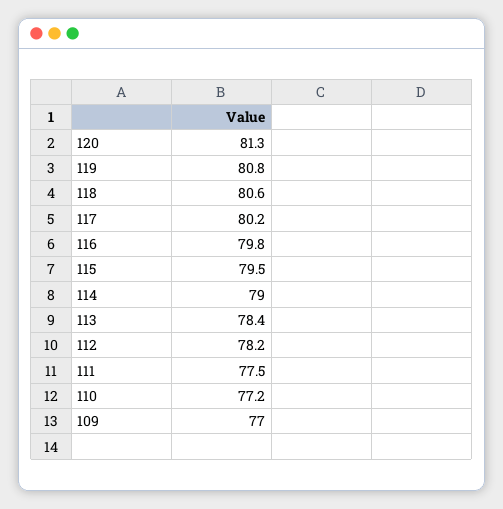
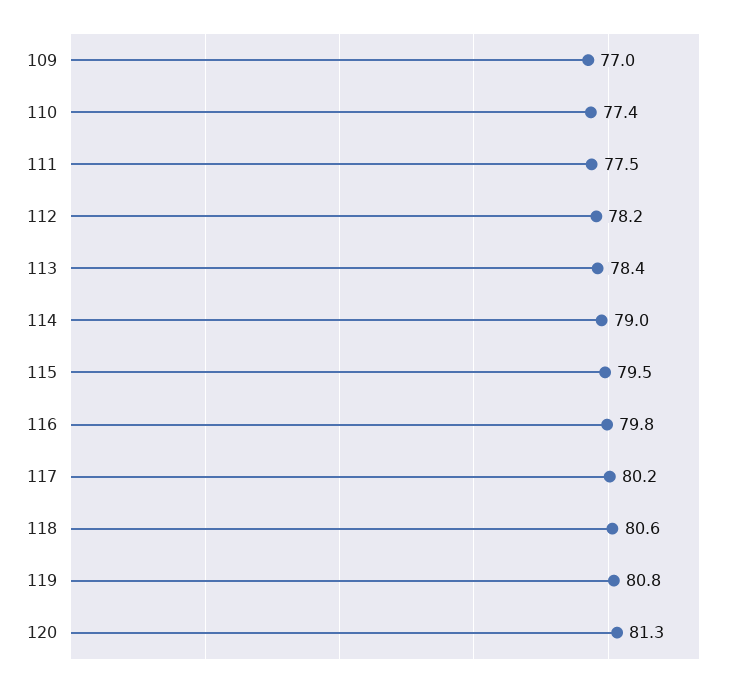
  {
    "120": 81.3,
    "119": 80.8,
    "118": 80.6,
    "117": 80.2,
    "116": 79.8,
    "115": 79.5,
    "114": 79,
    "113": 78.4,
    "112": 78.2,
    "111": 77.5,
-   "110": 77.2,
+   "110": 77.4,
    "109": 77
  }

